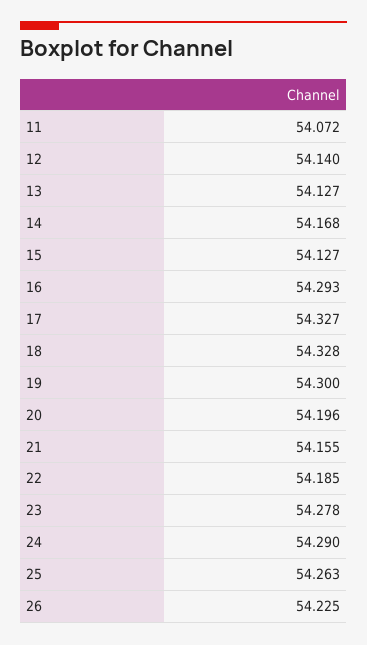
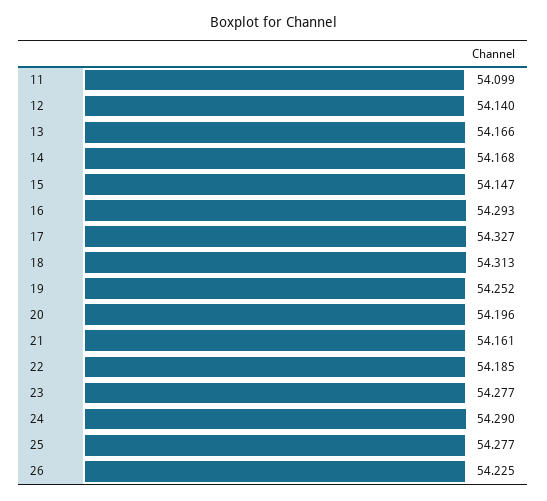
  {
-   "11": 54.072,
+   "11": 54.099,
    "12": 54.14,
-   "13": 54.127,
+   "13": 54.166,
    "14": 54.168,
-   "15": 54.127,
+   "15": 54.147,
    "16": 54.293,
    "17": 54.327,
-   "18": 54.328,
+   "18": 54.313,
-   "19": 54.3,
+   "19": 54.252,
    "20": 54.196,
-   "21": 54.155,
+   "21": 54.161,
    "22": 54.185,
-   "23": 54.278,
+   "23": 54.277,
    "24": 54.29,
-   "25": 54.263,
+   "25": 54.277,
    "26": 54.225
  }

